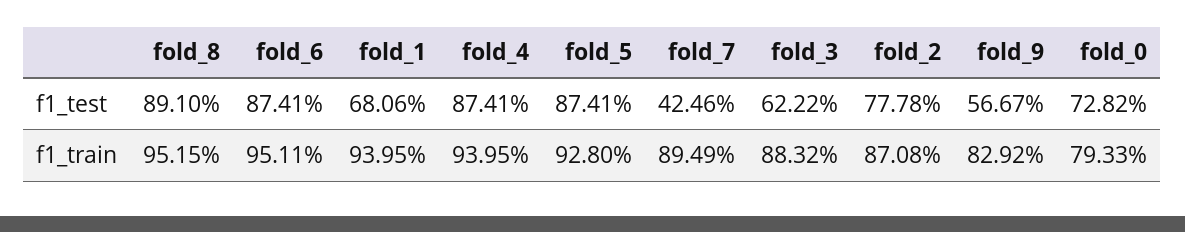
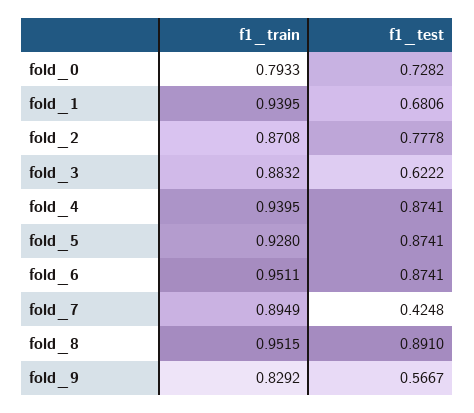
  {
    "fold_8": {
      "f1_test": 0.891,
      "f1_train": 0.9515
    },
    "fold_6": {
      "f1_test": 0.8741,
      "f1_train": 0.9511
    },
    "fold_1": {
      "f1_test": 0.6806,
      "f1_train": 0.9395
    },
    "fold_4": {
      "f1_test": 0.8741,
      "f1_train": 0.9395
    },
    "fold_5": {
      "f1_test": 0.8741,
      "f1_train": 0.928
    },
    "fold_7": {
-     "f1_test": 0.4246,
+     "f1_test": 0.4248,
      "f1_train": 0.8949
    },
    "fold_3": {
      "f1_test": 0.6222,
      "f1_train": 0.8832
    },
    "fold_2": {
      "f1_test": 0.7778,
      "f1_train": 0.8708
    },
    "fold_9": {
      "f1_test": 0.5667,
      "f1_train": 0.8292
    },
    "fold_0": {
      "f1_test": 0.7282,
      "f1_train": 0.7933
    }
  }

